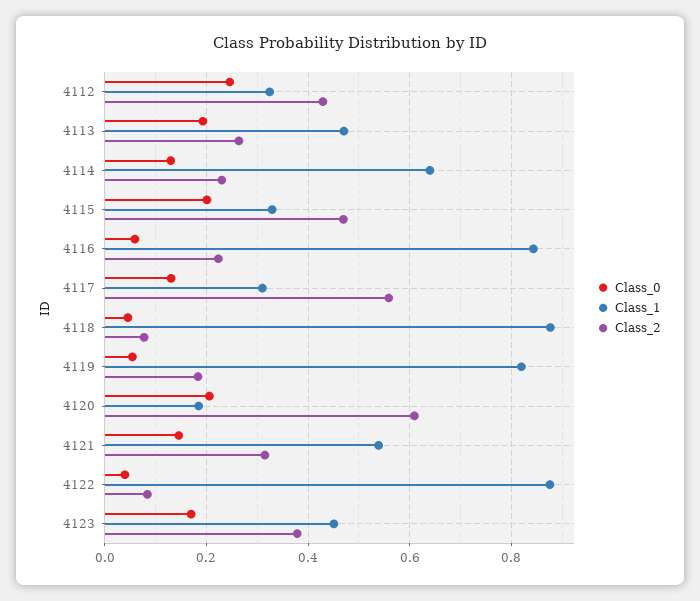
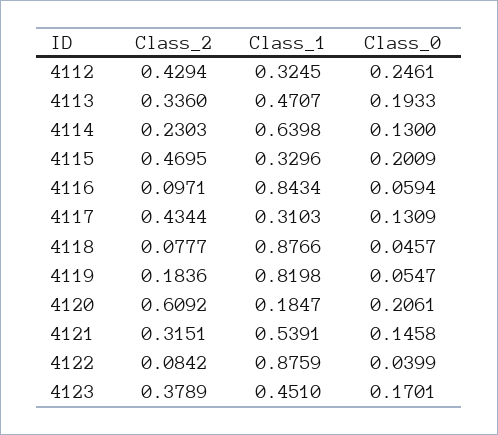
  {
    "Class_0": {
      "4112": 0.2461,
      "4113": 0.1933,
      "4114": 0.13,
      "4115": 0.2009,
      "4116": 0.0594,
      "4117": 0.1309,
      "4118": 0.0457,
      "4119": 0.0547,
      "4120": 0.2061,
      "4121": 0.1458,
      "4122": 0.0399,
      "4123": 0.1701
    },
    "Class_1": {
      "4112": 0.3245,
      "4113": 0.4707,
      "4114": 0.6398,
      "4115": 0.3296,
      "4116": 0.8434,
      "4117": 0.3103,
      "4118": 0.8766,
      "4119": 0.8198,
      "4120": 0.1847,
      "4121": 0.5391,
      "4122": 0.8759,
      "4123": 0.451
    },
    "Class_2": {
      "4112": 0.4294,
-     "4113": 0.26,
+     "4113": 0.336,
      "4114": 0.2303,
      "4115": 0.4695,
-     "4116": 0.22,
+     "4116": 0.0971,
-     "4117": 0.56,
+     "4117": 0.4344,
      "4118": 0.0777,
      "4119": 0.1836,
      "4120": 0.6092,
      "4121": 0.3151,
      "4122": 0.0842,
      "4123": 0.3789
    }
  }

